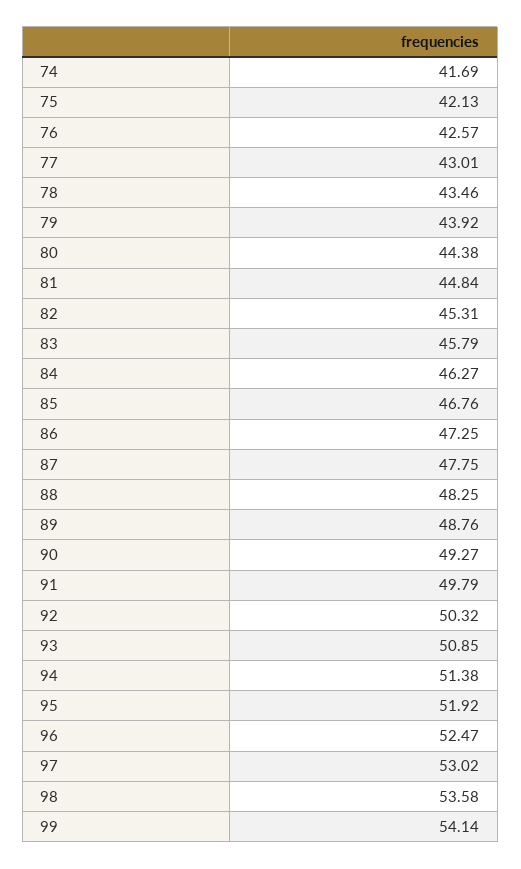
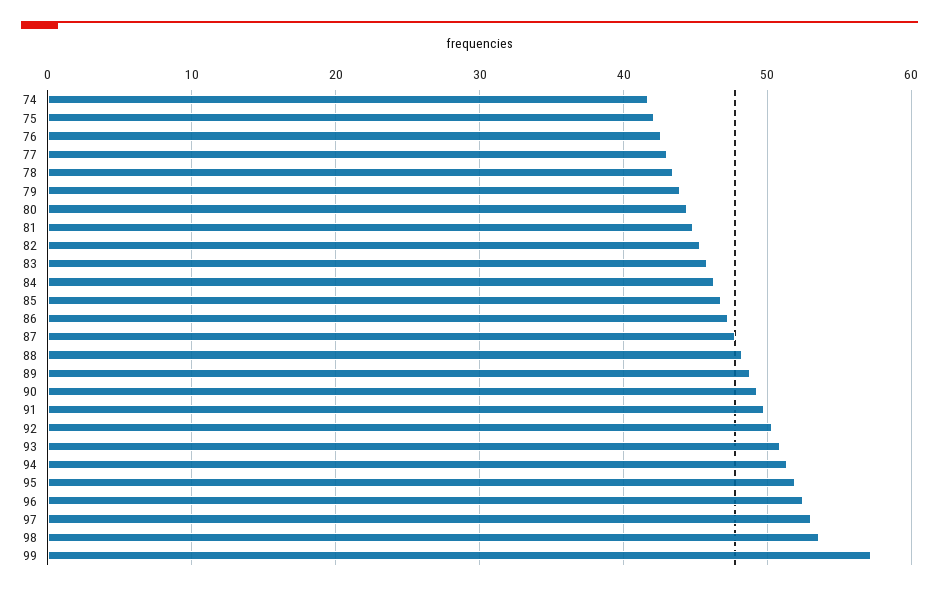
  {
    "74": 41.69,
    "75": 42.13,
    "76": 42.57,
    "77": 43.01,
    "78": 43.46,
    "79": 43.92,
    "80": 44.38,
    "81": 44.84,
    "82": 45.31,
    "83": 45.79,
    "84": 46.27,
    "85": 46.76,
    "86": 47.25,
    "87": 47.75,
    "88": 48.25,
    "89": 48.76,
    "90": 49.27,
    "91": 49.79,
    "92": 50.32,
    "93": 50.85,
    "94": 51.38,
    "95": 51.92,
    "96": 52.47,
    "97": 53.02,
    "98": 53.58,
-   "99": 54.14
+   "99": 57
  }

